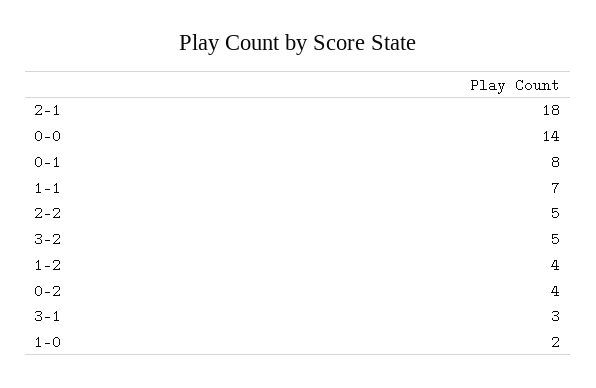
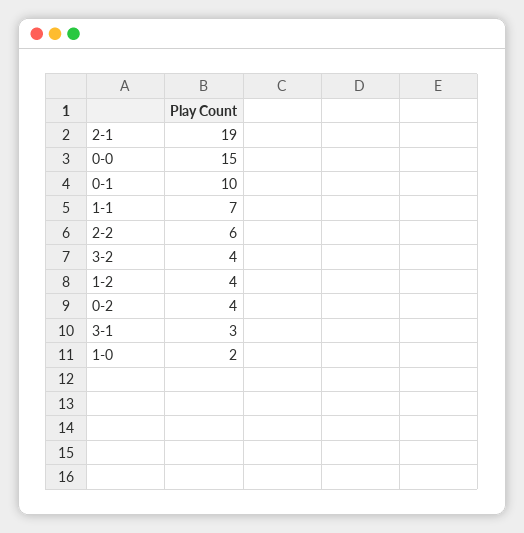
  {
-   "2-1": 18,
+   "2-1": 19,
-   "0-0": 14,
+   "0-0": 15,
-   "0-1": 8,
+   "0-1": 10,
    "1-1": 7,
-   "2-2": 5,
+   "2-2": 6,
-   "3-2": 5,
+   "3-2": 4,
    "1-2": 4,
    "0-2": 4,
    "3-1": 3,
    "1-0": 2
  }

